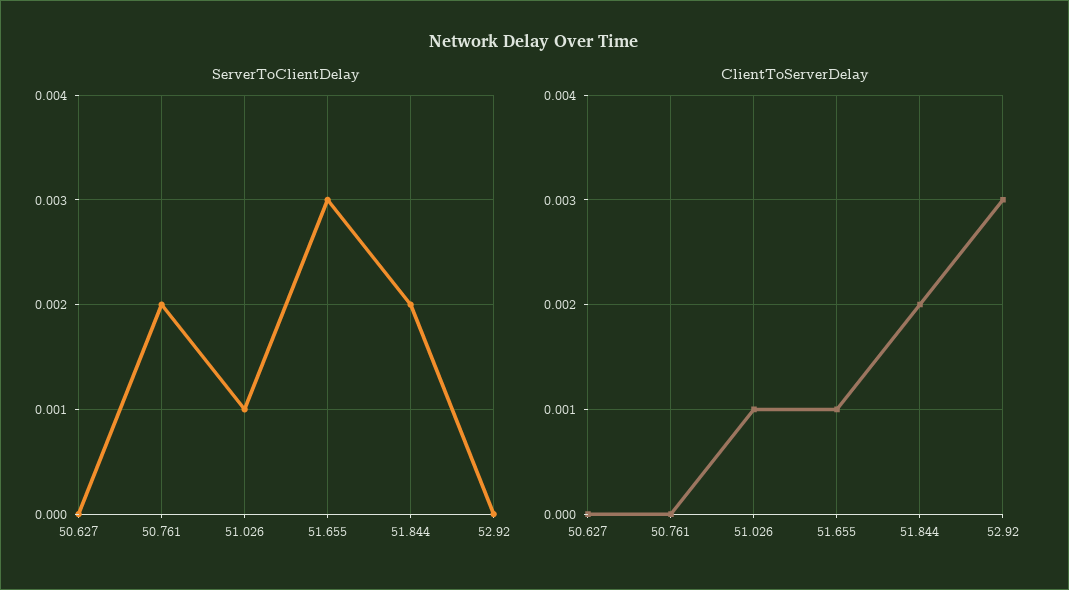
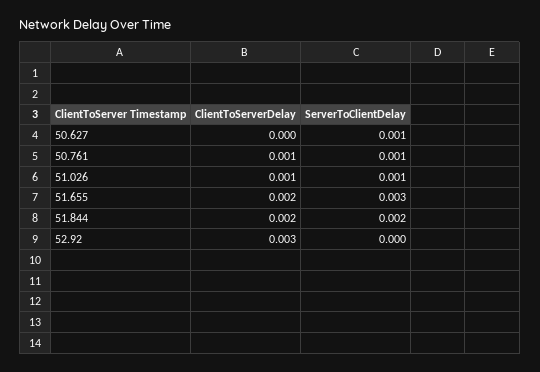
  {
    "ServerToClientDelay": {
-     "50.627": 0,
+     "50.627": 0.001,
-     "50.761": 0.002,
+     "50.761": 0.001,
      "51.026": 0.001,
      "51.655": 0.003,
      "51.844": 0.002,
      "52.92": 0
    },
    "ClientToServerDelay": {
      "50.627": 0,
-     "50.761": 0,
+     "50.761": 0.001,
      "51.026": 0.001,
-     "51.655": 0.001,
+     "51.655": 0.002,
      "51.844": 0.002,
      "52.92": 0.003
    }
  }

